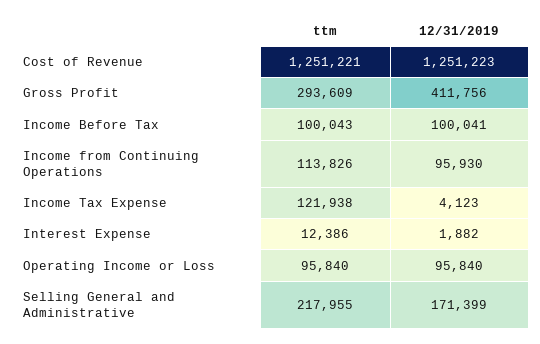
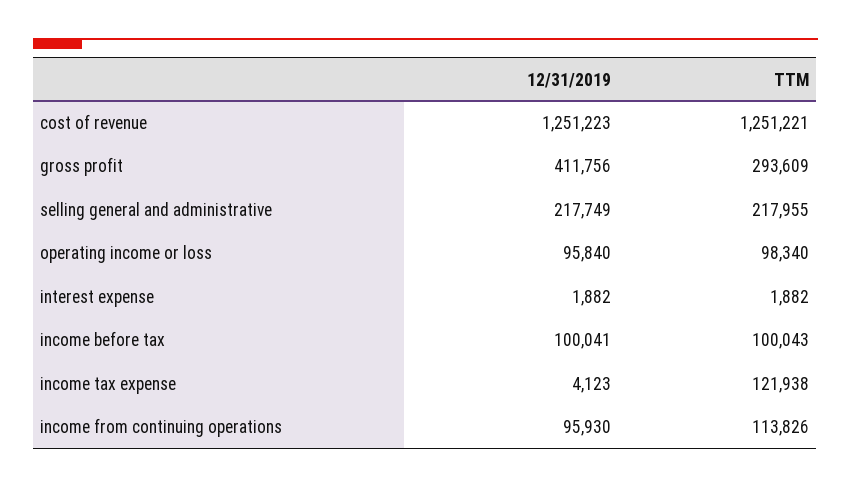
  {
    "ttm": {
      "Cost of Revenue": 1251221,
      "Gross Profit": 293609,
      "Income Before Tax": 100043,
      "Income from Continuing Operations": 113826,
      "Income Tax Expense": 121938,
-     "Interest Expense": 12386,
+     "Interest Expense": 1882,
-     "Operating Income or Loss": 95840,
+     "Operating Income or Loss": 98340,
      "Selling General and Administrative": 217955
    },
    "12/31/2019": {
      "Cost of Revenue": 1251223,
      "Gross Profit": 411756,
      "Income Before Tax": 100041,
      "Income from Continuing Operations": 95930,
      "Income Tax Expense": 4123,
      "Interest Expense": 1882,
      "Operating Income or Loss": 95840,
-     "Selling General and Administrative": 171399
+     "Selling General and Administrative": 217749
    }
  }

